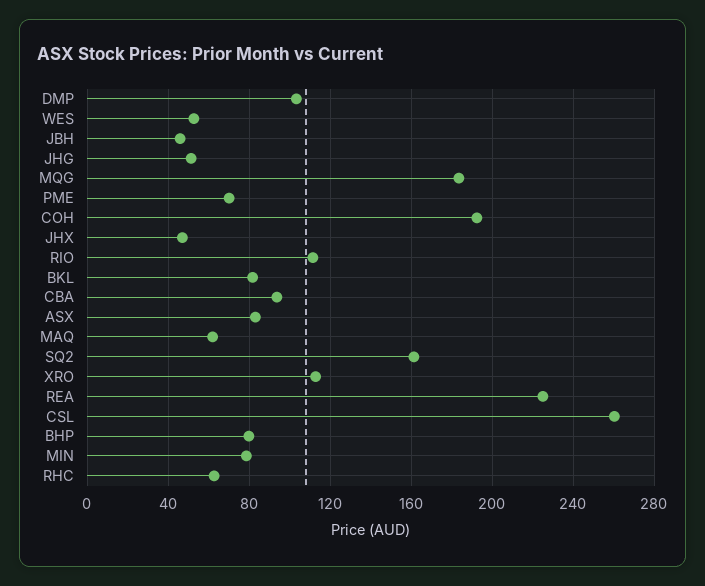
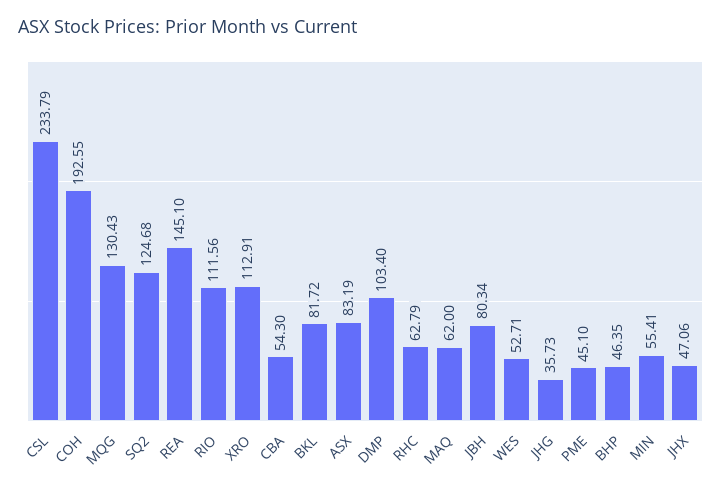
  {
    "DMP": 103.4,
    "WES": 52.71,
-   "JBH": 45,
+   "JBH": 80.34,
-   "JHG": 50,
+   "JHG": 35.73,
-   "MQG": 185,
+   "MQG": 130.43,
-   "PME": 70,
+   "PME": 45.1,
    "COH": 192.55,
    "JHX": 47.06,
    "RIO": 111.56,
    "BKL": 81.72,
-   "CBA": 95,
+   "CBA": 54.3,
    "ASX": 83.19,
    "MAQ": 62,
-   "SQ2": 160,
+   "SQ2": 124.68,
    "XRO": 112.91,
-   "REA": 225,
+   "REA": 145.1,
-   "CSL": 260,
+   "CSL": 233.79,
-   "BHP": 80,
+   "BHP": 46.35,
-   "MIN": 80,
+   "MIN": 55.41,
    "RHC": 62.79
  }

